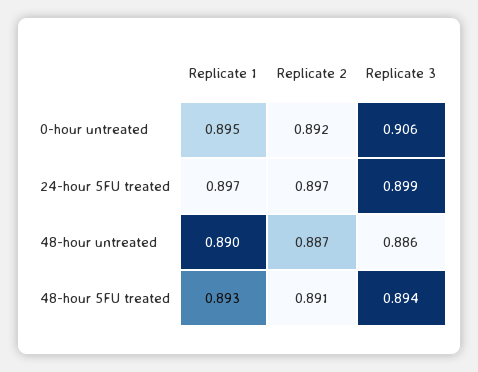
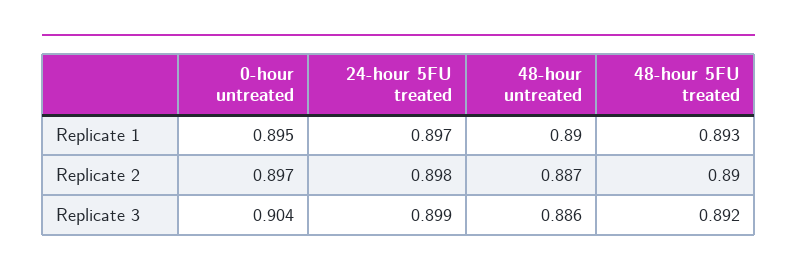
  {
    "Replicate 1": {
      "0-hour untreated": 0.895,
      "24-hour 5FU treated": 0.897,
      "48-hour untreated": 0.89,
      "48-hour 5FU treated": 0.893
    },
    "Replicate 2": {
-     "0-hour untreated": 0.892,
+     "0-hour untreated": 0.897,
-     "24-hour 5FU treated": 0.897,
+     "24-hour 5FU treated": 0.898,
      "48-hour untreated": 0.887,
-     "48-hour 5FU treated": 0.891
+     "48-hour 5FU treated": 0.89
    },
    "Replicate 3": {
-     "0-hour untreated": 0.906,
+     "0-hour untreated": 0.904,
      "24-hour 5FU treated": 0.899,
      "48-hour untreated": 0.886,
-     "48-hour 5FU treated": 0.894
+     "48-hour 5FU treated": 0.892
    }
  }

